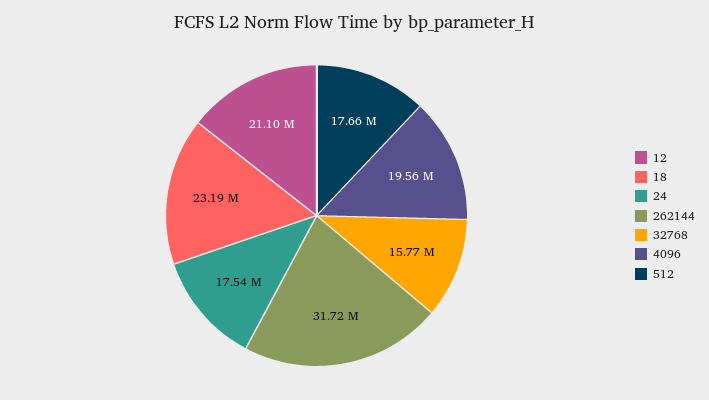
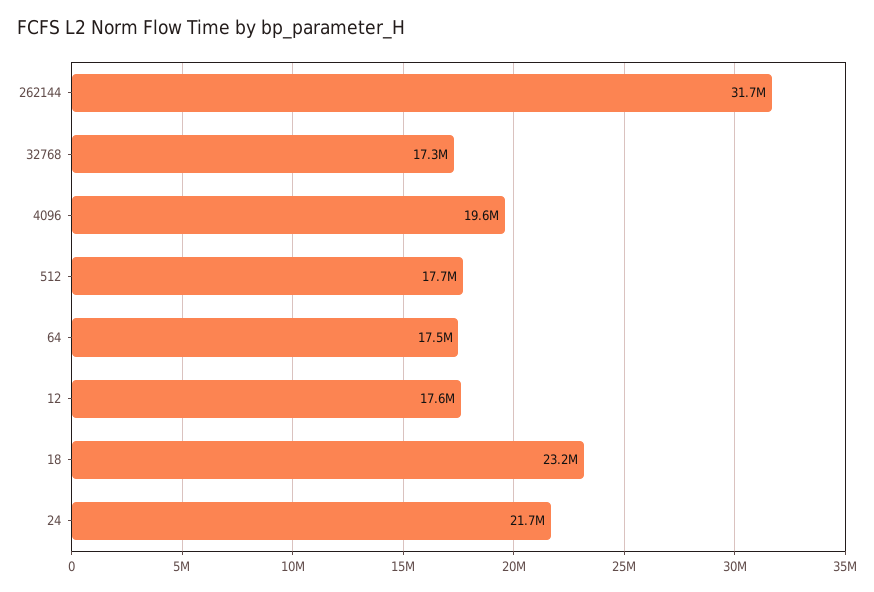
  {
-   "12": 21100000,
+   "12": 17600000,
    "18": 23190000,
-   "24": 17540000,
+   "24": 21700000,
    "262144": 31720000,
-   "32768": 15770000,
+   "32768": 17300000,
    "4096": 19560000,
-   "512": 17660000
+   "512": 17660000,
+   "64": 17500000
  }

